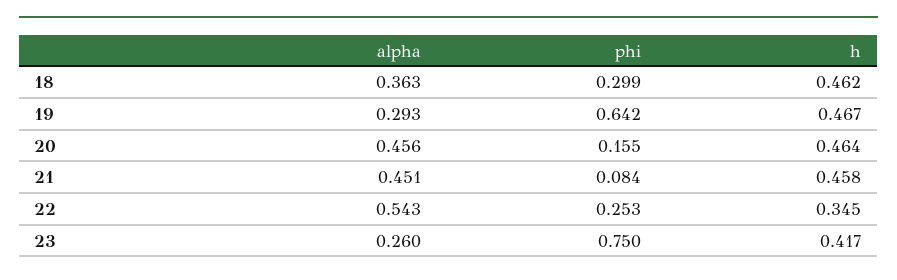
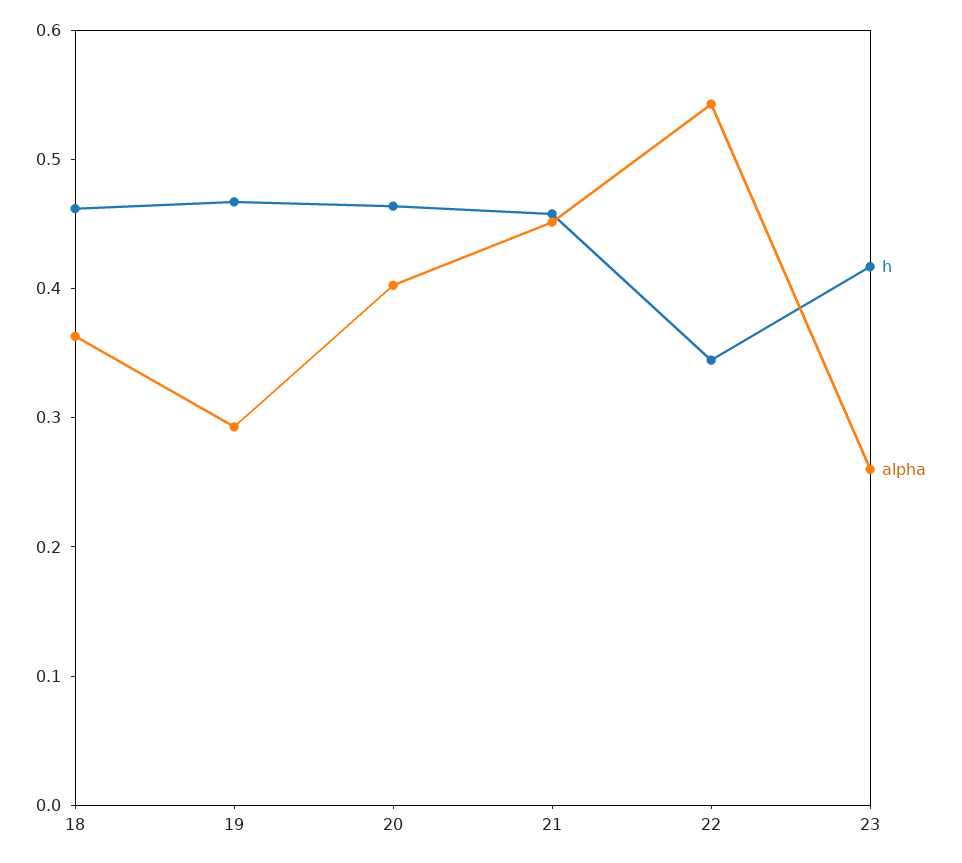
  {
    "alpha": {
      "18": 0.363,
      "19": 0.293,
-     "20": 0.456,
+     "20": 0.4,
      "21": 0.451,
      "22": 0.543,
      "23": 0.26
    },
-   "phi": {
-     "18": 0.299,
-     "19": 0.642,
-     "20": 0.155,
-     "21": 0.084,
-     "22": 0.253,
-     "23": 0.75
-   },
    "h": {
      "18": 0.462,
      "19": 0.467,
      "20": 0.464,
      "21": 0.458,
      "22": 0.345,
      "23": 0.417
    }
  }

